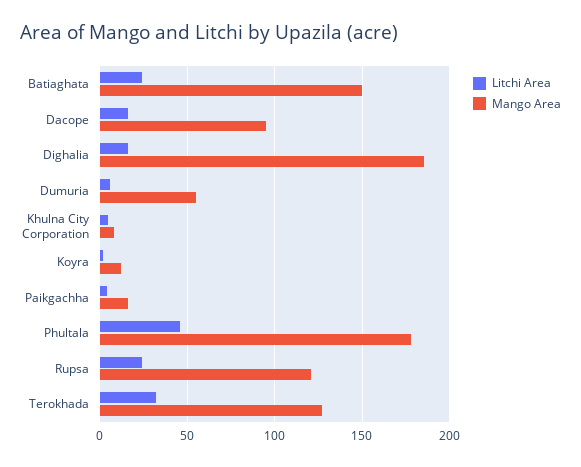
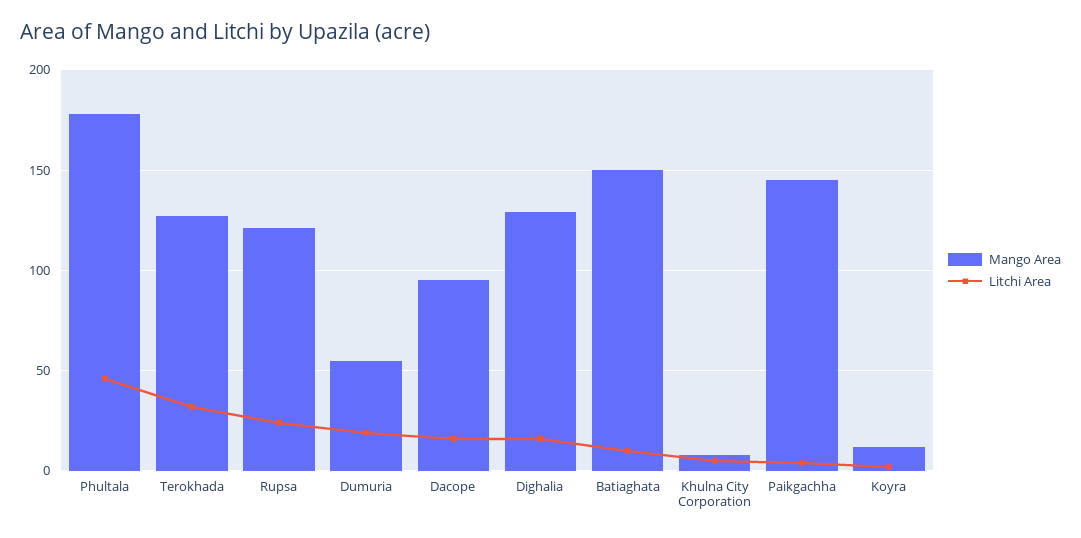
  {
    "Litchi Area": {
-     "Batiaghata": 25,
+     "Batiaghata": 10,
      "Dacope": 15,
      "Dighalia": 15,
-     "Dumuria": 5,
+     "Dumuria": 20,
      "Khulna City Corporation": 5,
      "Koyra": 0,
      "Paikgachha": 5,
      "Phultala": 45,
      "Rupsa": 25,
      "Terokhada": 30
    },
    "Mango Area": {
      "Batiaghata": 150,
      "Dacope": 95,
-     "Dighalia": 185,
+     "Dighalia": 130,
      "Dumuria": 55,
      "Khulna City Corporation": 10,
      "Koyra": 10,
-     "Paikgachha": 15,
+     "Paikgachha": 145,
      "Phultala": 180,
      "Rupsa": 120,
      "Terokhada": 125
    }
  }

